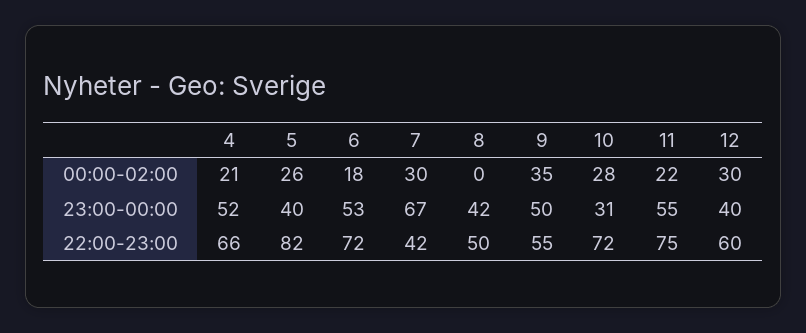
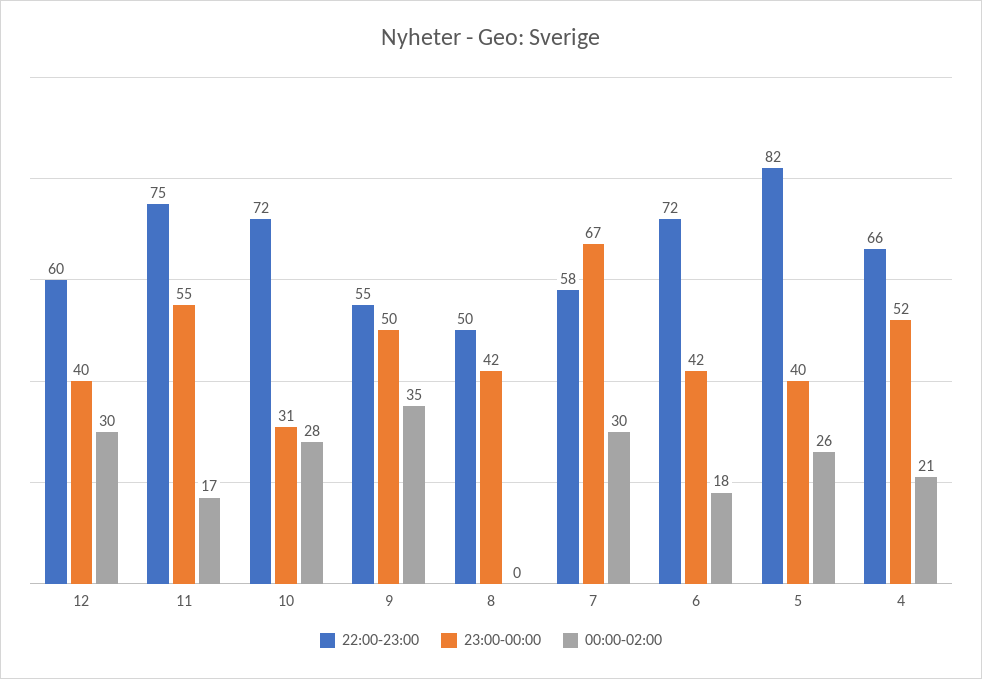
  {
    "00:00-02:00": {
      "4": 21,
      "5": 26,
      "6": 18,
      "7": 30,
      "8": 0,
      "9": 35,
      "10": 28,
-     "11": 22,
+     "11": 17,
      "12": 30
    },
    "23:00-00:00": {
      "4": 52,
      "5": 40,
-     "6": 53,
+     "6": 42,
      "7": 67,
      "8": 42,
      "9": 50,
      "10": 31,
      "11": 55,
      "12": 40
    },
    "22:00-23:00": {
      "4": 66,
      "5": 82,
      "6": 72,
-     "7": 42,
+     "7": 58,
      "8": 50,
      "9": 55,
      "10": 72,
      "11": 75,
      "12": 60
    }
  }

